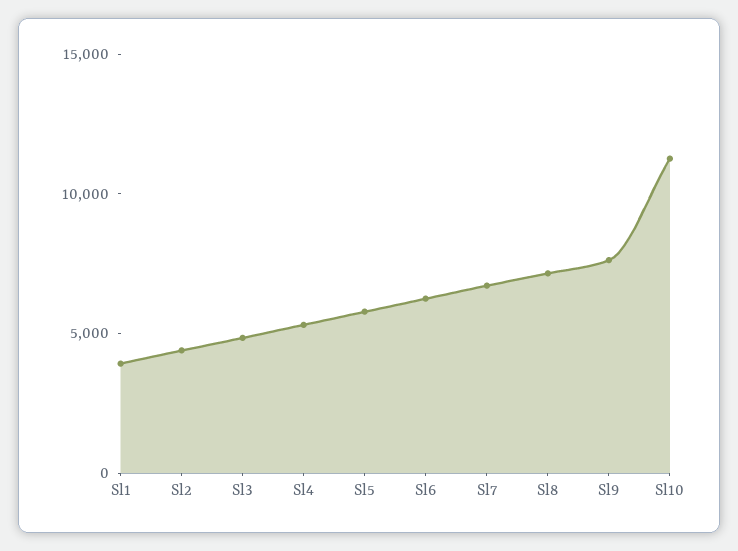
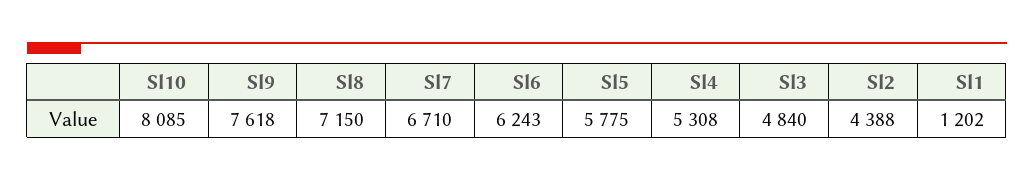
  {
-   "Sl1": 4000,
+   "Sl1": 1202,
    "Sl2": 4388,
    "Sl3": 4840,
    "Sl4": 5308,
    "Sl5": 5775,
    "Sl6": 6243,
    "Sl7": 6710,
    "Sl8": 7150,
    "Sl9": 7618,
-   "Sl10": 11000
+   "Sl10": 8085
  }

